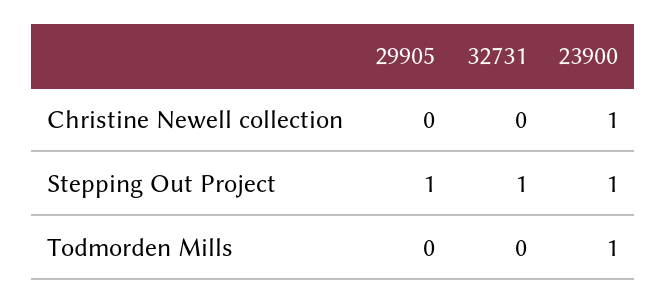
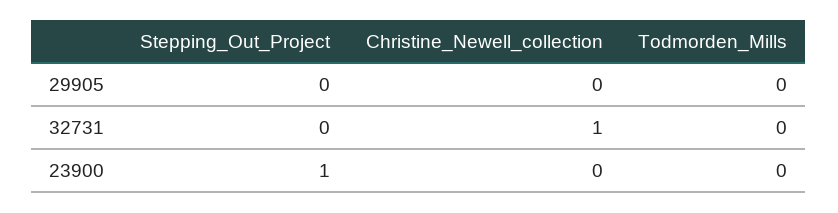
  {
    "29905": {
      "Christine Newell collection": 0,
-     "Stepping Out Project": 1,
+     "Stepping Out Project": 0,
      "Todmorden Mills": 0
    },
    "32731": {
-     "Christine Newell collection": 0,
+     "Christine Newell collection": 1,
-     "Stepping Out Project": 1,
+     "Stepping Out Project": 0,
      "Todmorden Mills": 0
    },
    "23900": {
-     "Christine Newell collection": 1,
+     "Christine Newell collection": 0,
      "Stepping Out Project": 1,
-     "Todmorden Mills": 1
+     "Todmorden Mills": 0
    }
  }

